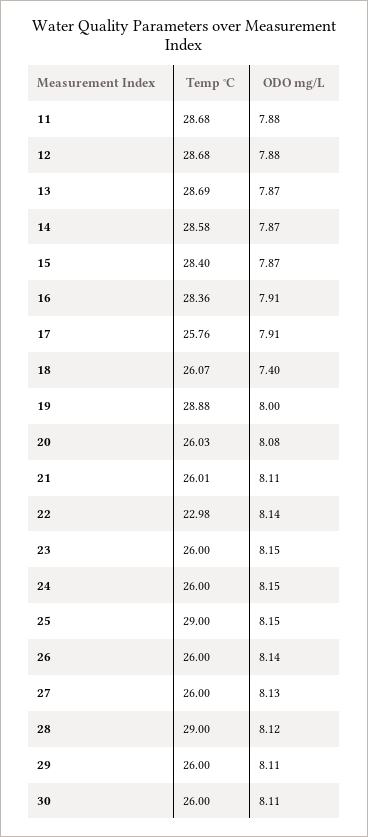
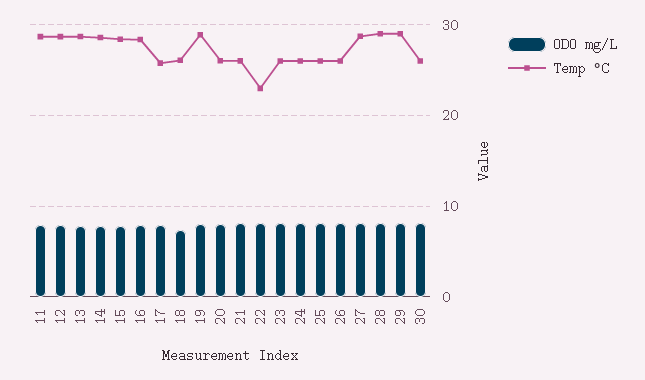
  {
    "Temp °C": {
      "11": 28.68,
      "12": 28.68,
      "13": 28.69,
      "14": 28.58,
      "15": 28.4,
      "16": 28.36,
      "17": 25.76,
      "18": 26.07,
      "19": 28.88,
      "20": 26.03,
      "21": 26.01,
      "22": 22.98,
      "23": 26,
      "24": 26,
-     "25": 29,
+     "25": 26,
      "26": 26,
-     "27": 26,
+     "27": 29,
      "28": 29,
-     "29": 26,
+     "29": 29,
      "30": 26
    },
    "ODO mg/L": {
      "11": 7.88,
      "12": 7.88,
      "13": 7.87,
      "14": 7.87,
      "15": 7.87,
      "16": 7.91,
      "17": 7.91,
      "18": 7.4,
      "19": 8,
      "20": 8.08,
      "21": 8.11,
      "22": 8.14,
      "23": 8.15,
      "24": 8.15,
      "25": 8.15,
      "26": 8.14,
      "27": 8.13,
      "28": 8.12,
      "29": 8.11,
      "30": 8.11
    }
  }

